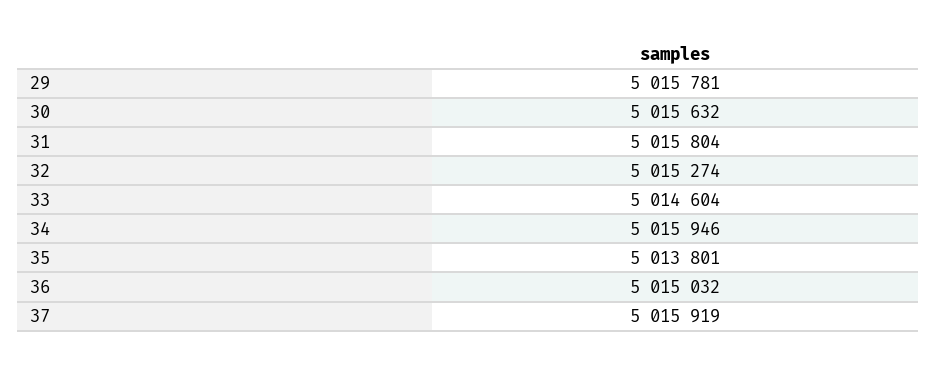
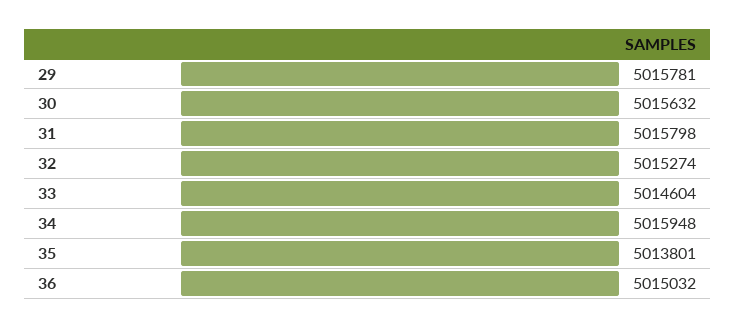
  {
    "29": 5015781,
    "30": 5015632,
-   "31": 5015804,
+   "31": 5015798,
    "32": 5015274,
    "33": 5014604,
-   "34": 5015946,
+   "34": 5015948,
    "35": 5013801,
-   "36": 5015032,
+   "36": 5015032
-   "37": 5015919
  }

